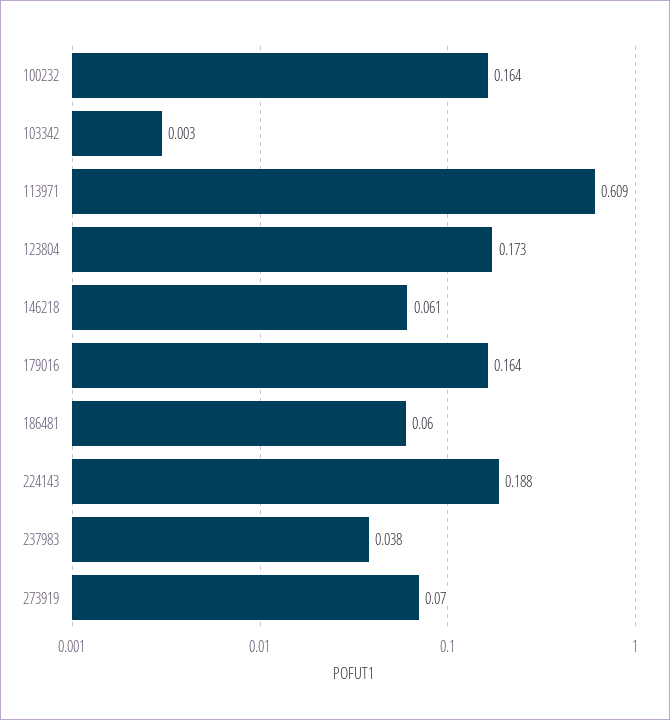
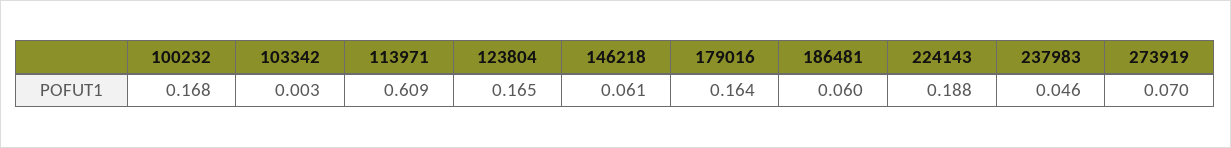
  {
-   "100232": 0.164,
+   "100232": 0.168,
    "103342": 0.003,
    "113971": 0.609,
-   "123804": 0.173,
+   "123804": 0.165,
    "146218": 0.061,
    "179016": 0.164,
    "186481": 0.06,
    "224143": 0.188,
-   "237983": 0.038,
+   "237983": 0.046,
    "273919": 0.07
  }

